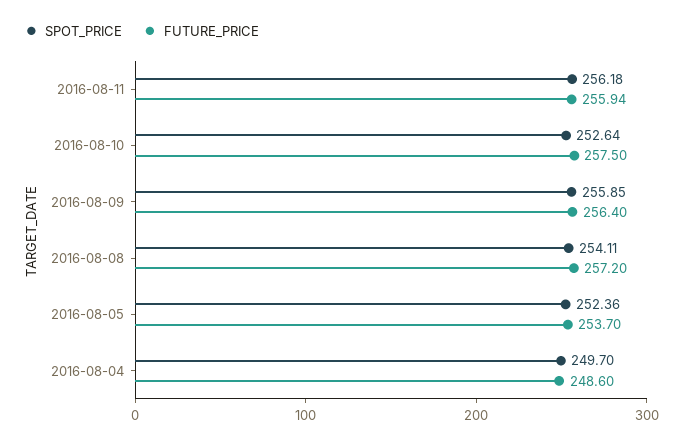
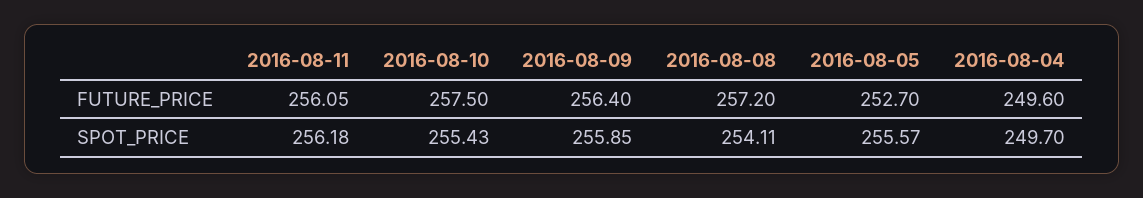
  {
    "SPOT_PRICE": {
      "2016-08-11": 256.18,
-     "2016-08-10": 252.64,
+     "2016-08-10": 255.43,
      "2016-08-09": 255.85,
      "2016-08-08": 254.11,
-     "2016-08-05": 252.36,
+     "2016-08-05": 255.57,
      "2016-08-04": 249.7
    },
    "FUTURE_PRICE": {
-     "2016-08-11": 255.94,
+     "2016-08-11": 256.05,
      "2016-08-10": 257.5,
      "2016-08-09": 256.4,
      "2016-08-08": 257.2,
-     "2016-08-05": 253.7,
+     "2016-08-05": 252.7,
-     "2016-08-04": 248.6
+     "2016-08-04": 249.6
    }
  }

